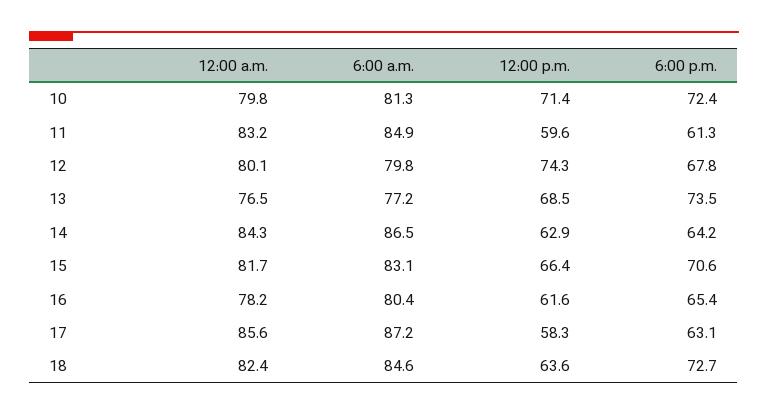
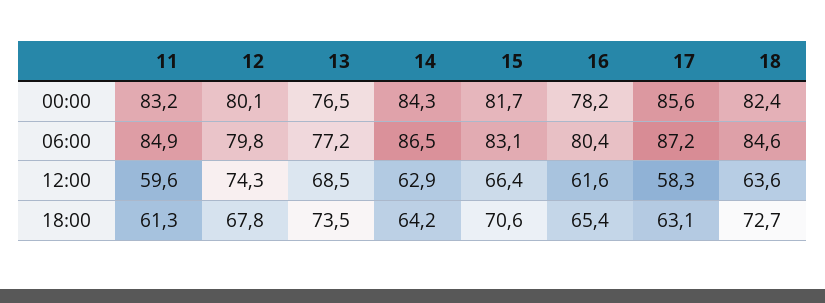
  {
    "12:00 a.m.": {
-     "10": 79.8,
      "11": 83.2,
      "12": 80.1,
      "13": 76.5,
      "14": 84.3,
      "15": 81.7,
      "16": 78.2,
      "17": 85.6,
      "18": 82.4
    },
    "6:00 a.m.": {
-     "10": 81.3,
      "11": 84.9,
      "12": 79.8,
      "13": 77.2,
      "14": 86.5,
      "15": 83.1,
      "16": 80.4,
      "17": 87.2,
      "18": 84.6
    },
    "12:00 p.m.": {
-     "10": 71.4,
      "11": 59.6,
      "12": 74.3,
      "13": 68.5,
      "14": 62.9,
      "15": 66.4,
      "16": 61.6,
      "17": 58.3,
      "18": 63.6
    },
    "6:00 p.m.": {
-     "10": 72.4,
      "11": 61.3,
      "12": 67.8,
      "13": 73.5,
      "14": 64.2,
      "15": 70.6,
      "16": 65.4,
      "17": 63.1,
      "18": 72.7
    }
  }

